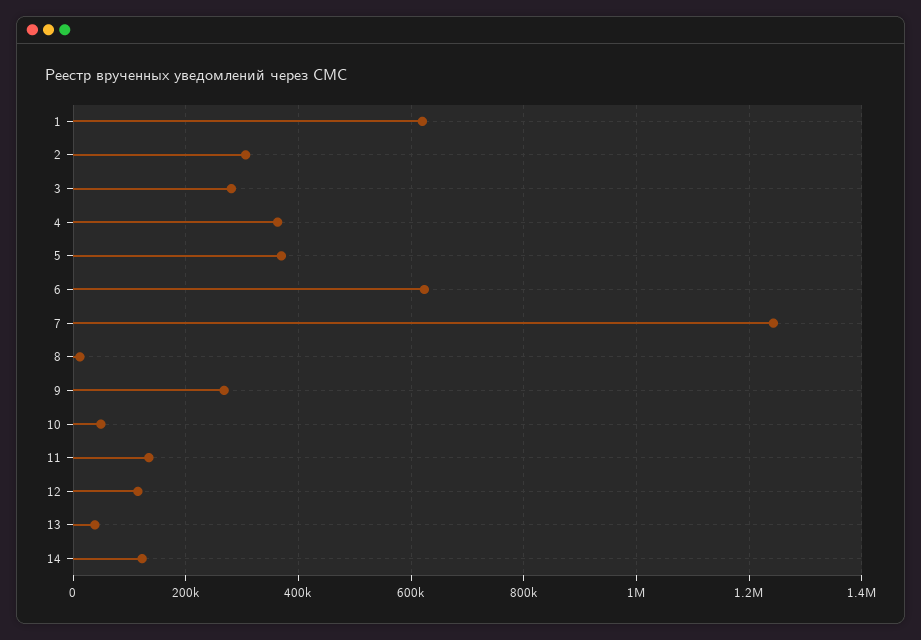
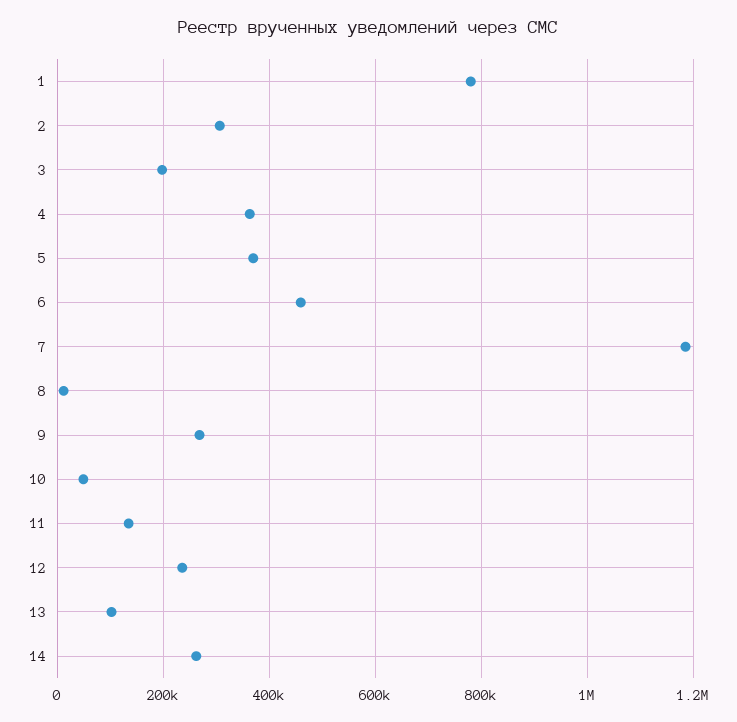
  {
-   "1": 620000,
+   "1": 780000,
    "2": 300000,
-   "3": 280000,
+   "3": 200000,
    "4": 360000,
    "5": 360000,
-   "6": 620000,
+   "6": 460000,
-   "7": 1240000,
+   "7": 1180000,
    "8": 20000,
    "9": 260000,
    "10": 40000,
    "11": 140000,
-   "12": 120000,
+   "12": 240000,
-   "13": 40000,
+   "13": 100000,
-   "14": 120000
+   "14": 260000
  }

